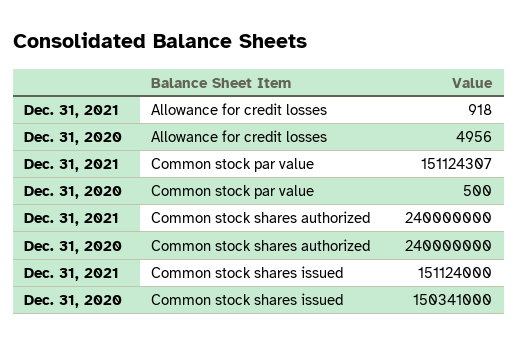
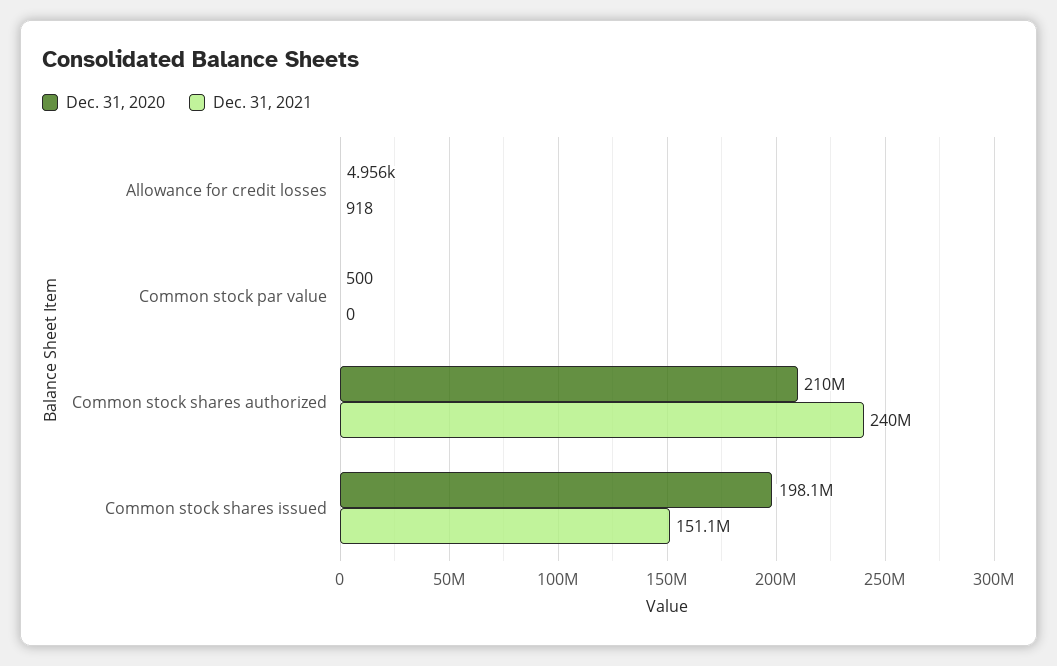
  {
    "Dec. 31, 2021": {
      "Allowance for credit losses": 918,
-     "Common stock par value": 151124307,
+     "Common stock par value": 0,
      "Common stock shares authorized": 240000000,
      "Common stock shares issued": 151124000
    },
    "Dec. 31, 2020": {
      "Allowance for credit losses": 4956,
      "Common stock par value": 500,
-     "Common stock shares authorized": 240000000,
+     "Common stock shares authorized": 210000000,
-     "Common stock shares issued": 150341000
+     "Common stock shares issued": 198100000
    }
  }

